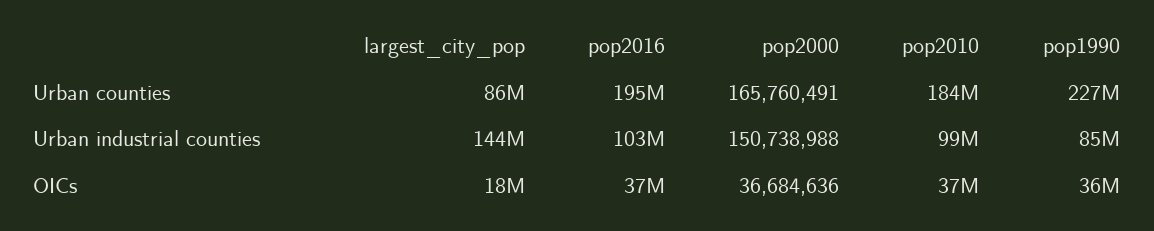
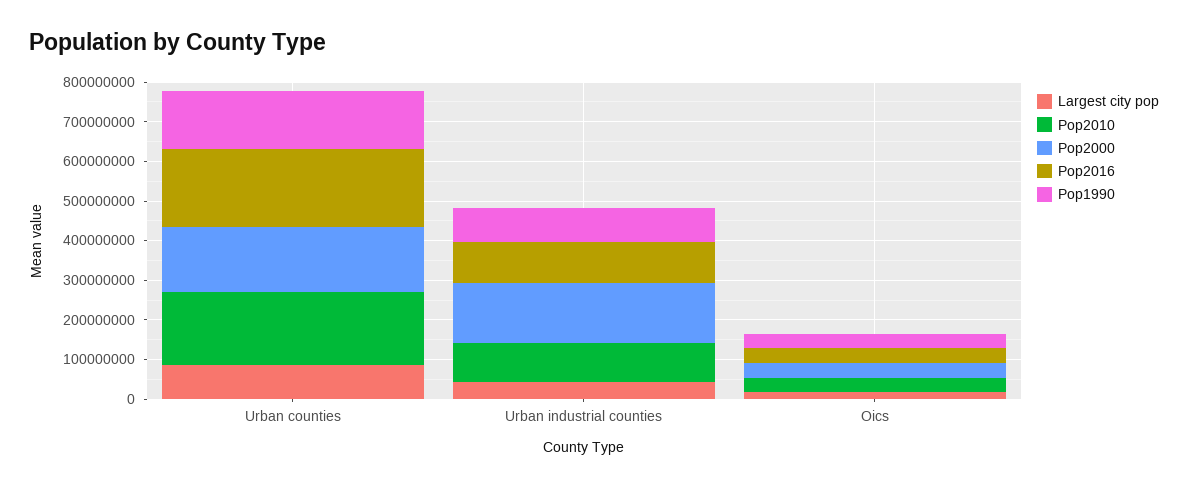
  {
    "largest_city_pop": {
      "Urban counties": 86000000,
-     "Urban industrial counties": 144000000,
+     "Urban industrial counties": 50000000,
      "OICs": 18000000
    },
    "pop2016": {
      "Urban counties": 195000000,
      "Urban industrial counties": 103000000,
      "OICs": 37000000
    },
    "pop2000": {
      "Urban counties": 165760491,
      "Urban industrial counties": 150738988,
      "OICs": 36684636
    },
    "pop2010": {
      "Urban counties": 184000000,
      "Urban industrial counties": 99000000,
      "OICs": 37000000
    },
    "pop1990": {
-     "Urban counties": 227000000,
+     "Urban counties": 150000000,
      "Urban industrial counties": 85000000,
      "OICs": 36000000
    }
  }

